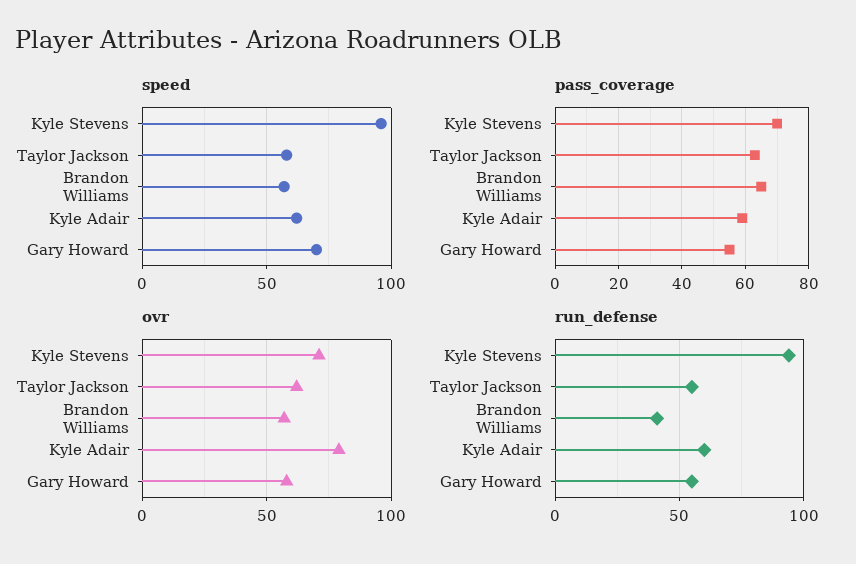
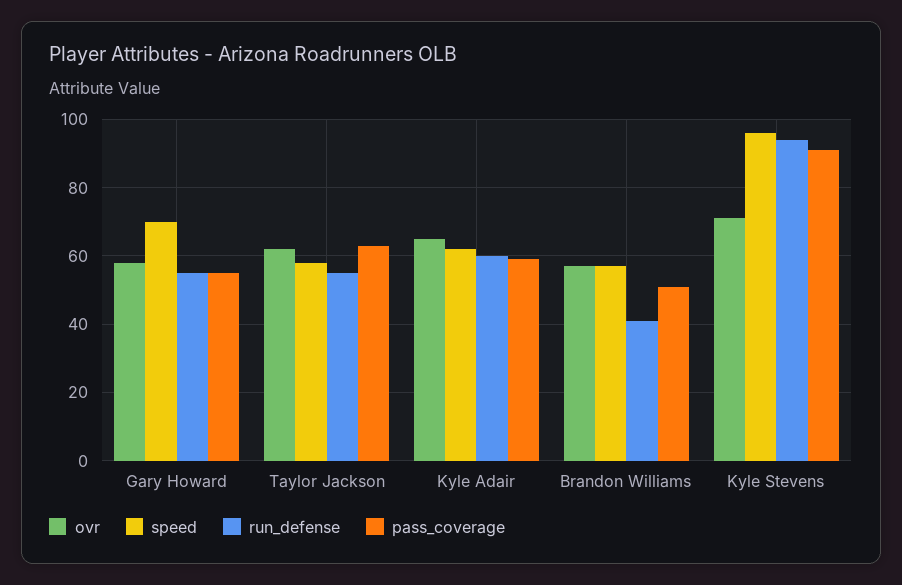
  {
    "speed": {
      "Kyle Stevens": 95,
      "Taylor Jackson": 60,
      "Brandon Williams": 55,
      "Kyle Adair": 60,
      "Gary Howard": 70
    },
    "pass_coverage": {
-     "Kyle Stevens": 70,
+     "Kyle Stevens": 90,
      "Taylor Jackson": 65,
-     "Brandon Williams": 65,
+     "Brandon Williams": 50,
      "Kyle Adair": 60,
      "Gary Howard": 55
    },
    "ovr": {
      "Kyle Stevens": 70,
      "Taylor Jackson": 60,
      "Brandon Williams": 55,
-     "Kyle Adair": 80,
+     "Kyle Adair": 65,
      "Gary Howard": 60
    },
    "run_defense": {
      "Kyle Stevens": 95,
      "Taylor Jackson": 55,
      "Brandon Williams": 40,
      "Kyle Adair": 60,
      "Gary Howard": 55
    }
  }

